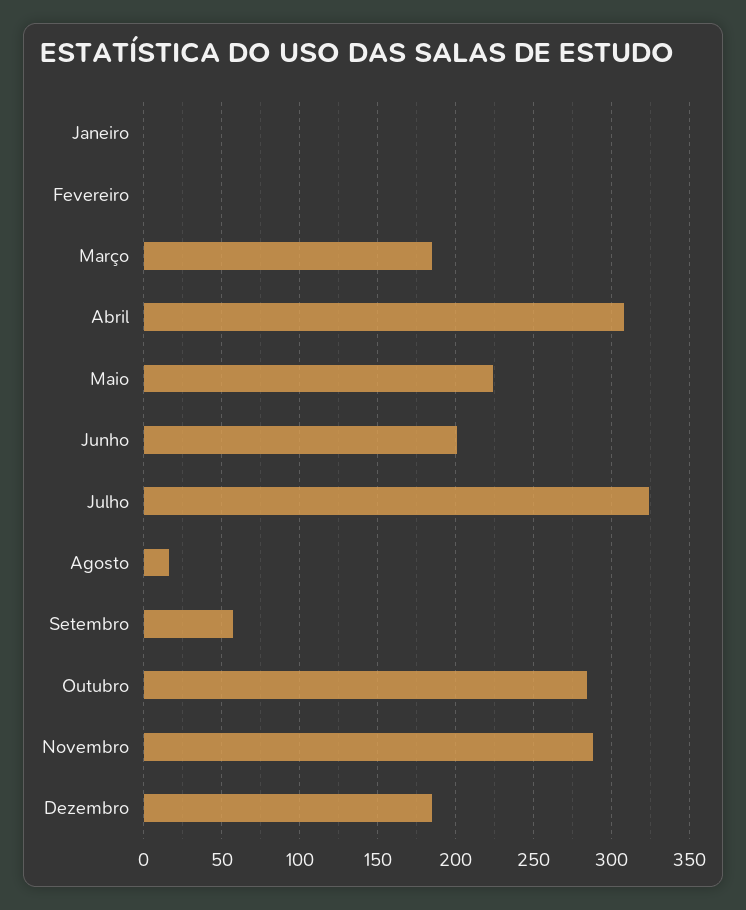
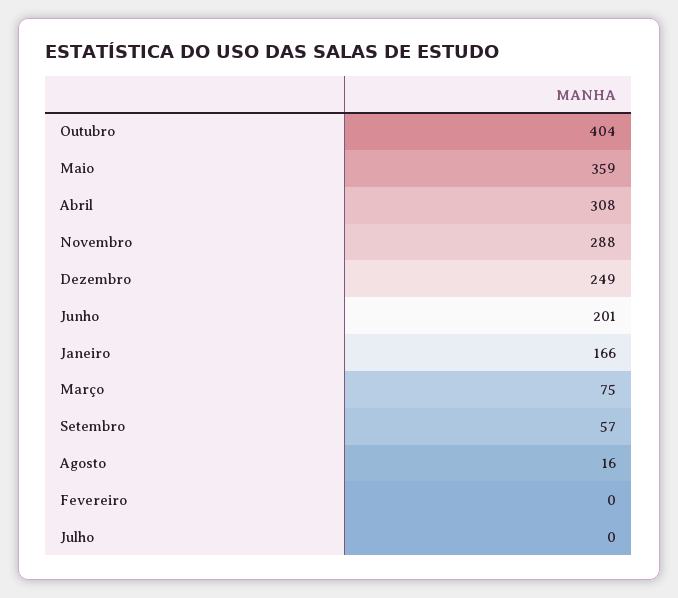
  {
-   "Janeiro": 0,
+   "Janeiro": 166,
    "Fevereiro": 0,
-   "Março": 185,
+   "Março": 75,
    "Abril": 308,
-   "Maio": 225,
+   "Maio": 359,
    "Junho": 201,
-   "Julho": 325,
+   "Julho": 0,
    "Agosto": 16,
    "Setembro": 57,
-   "Outubro": 285,
+   "Outubro": 404,
    "Novembro": 288,
-   "Dezembro": 185
+   "Dezembro": 249
  }

